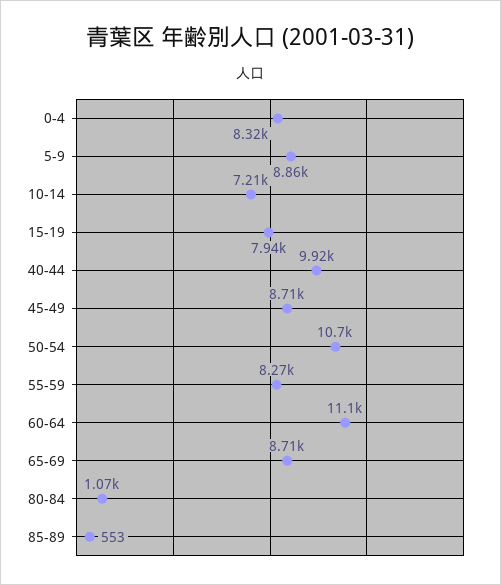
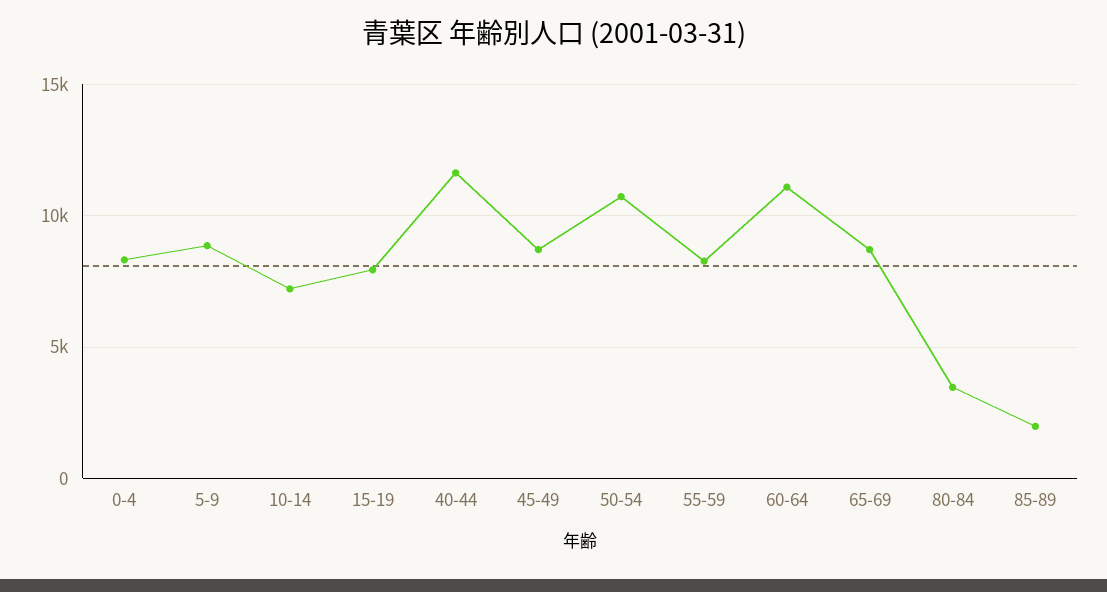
  {
    "0-4": 8320,
    "5-9": 8860,
    "10-14": 7210,
    "15-19": 7940,
-   "40-44": 9920,
+   "40-44": 11500,
    "45-49": 8710,
    "50-54": 10700,
    "55-59": 8270,
    "60-64": 11100,
    "65-69": 8710,
-   "80-84": 1070,
+   "80-84": 3500,
-   "85-89": 553
+   "85-89": 2000
  }

